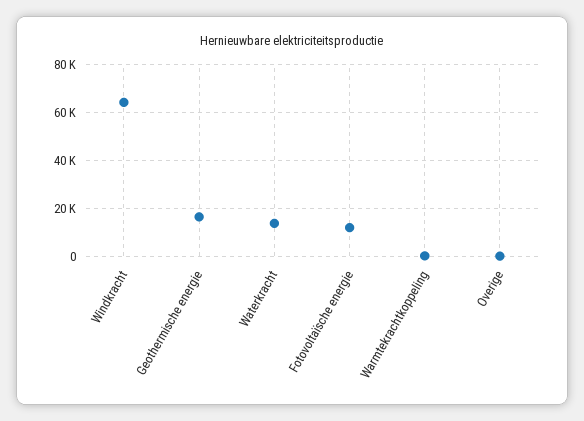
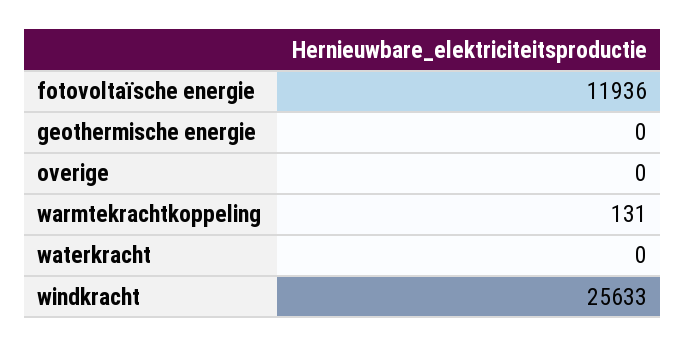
  {
-   "Windkracht": 65000,
+   "Windkracht": 25633,
-   "Geothermische energie": 15000,
+   "Geothermische energie": 0,
-   "Waterkracht": 15000,
+   "Waterkracht": 0,
    "Fotovoltaïsche energie": 11936,
    "Warmtekrachtkoppeling": 131,
    "Overige": 0
  }

